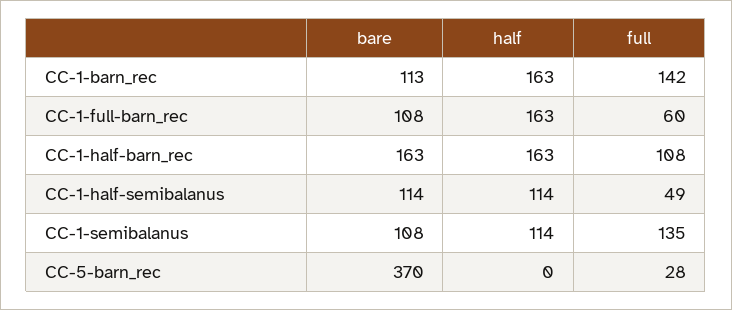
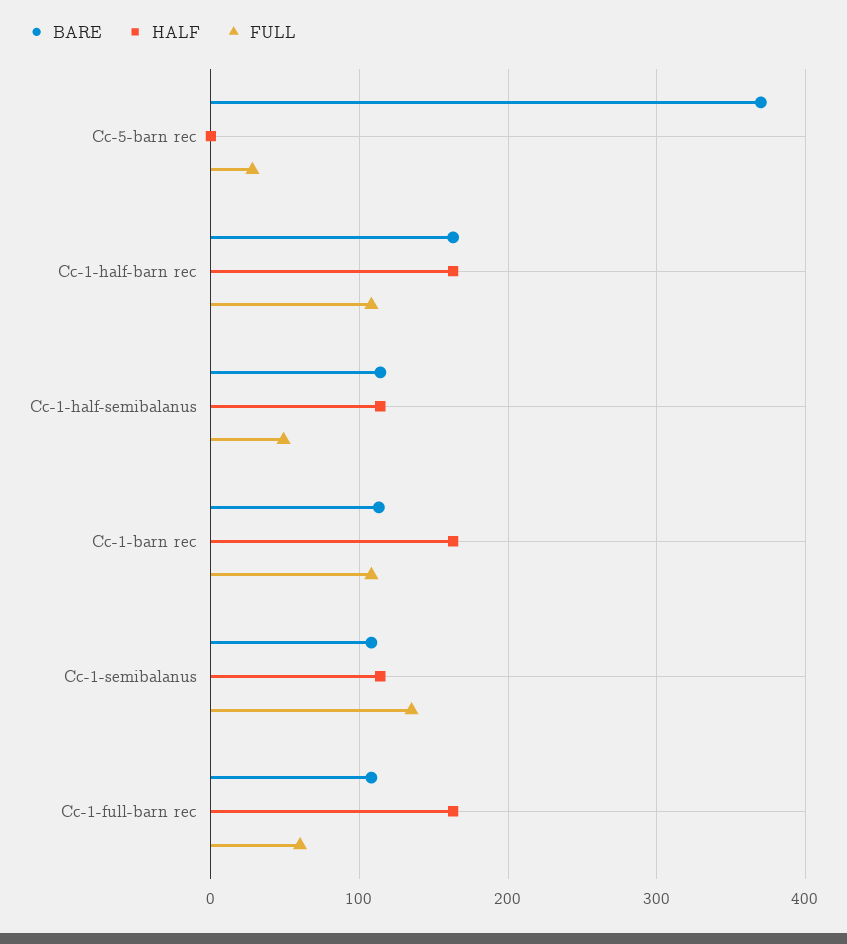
  {
    "bare": {
      "CC-1-barn_rec": 113,
      "CC-1-full-barn_rec": 108,
      "CC-1-half-barn_rec": 163,
      "CC-1-half-semibalanus": 114,
      "CC-1-semibalanus": 108,
      "CC-5-barn_rec": 370
    },
    "half": {
      "CC-1-barn_rec": 163,
      "CC-1-full-barn_rec": 163,
      "CC-1-half-barn_rec": 163,
      "CC-1-half-semibalanus": 114,
      "CC-1-semibalanus": 114,
      "CC-5-barn_rec": 0
    },
    "full": {
-     "CC-1-barn_rec": 142,
+     "CC-1-barn_rec": 110,
      "CC-1-full-barn_rec": 60,
      "CC-1-half-barn_rec": 108,
      "CC-1-half-semibalanus": 49,
      "CC-1-semibalanus": 135,
      "CC-5-barn_rec": 28
    }
  }

